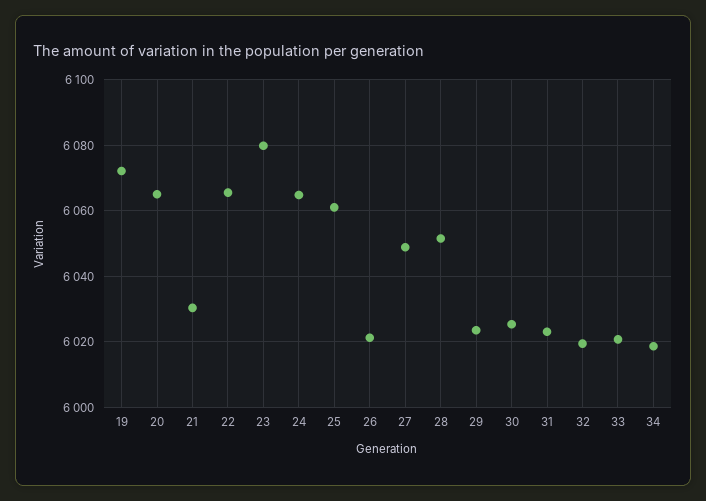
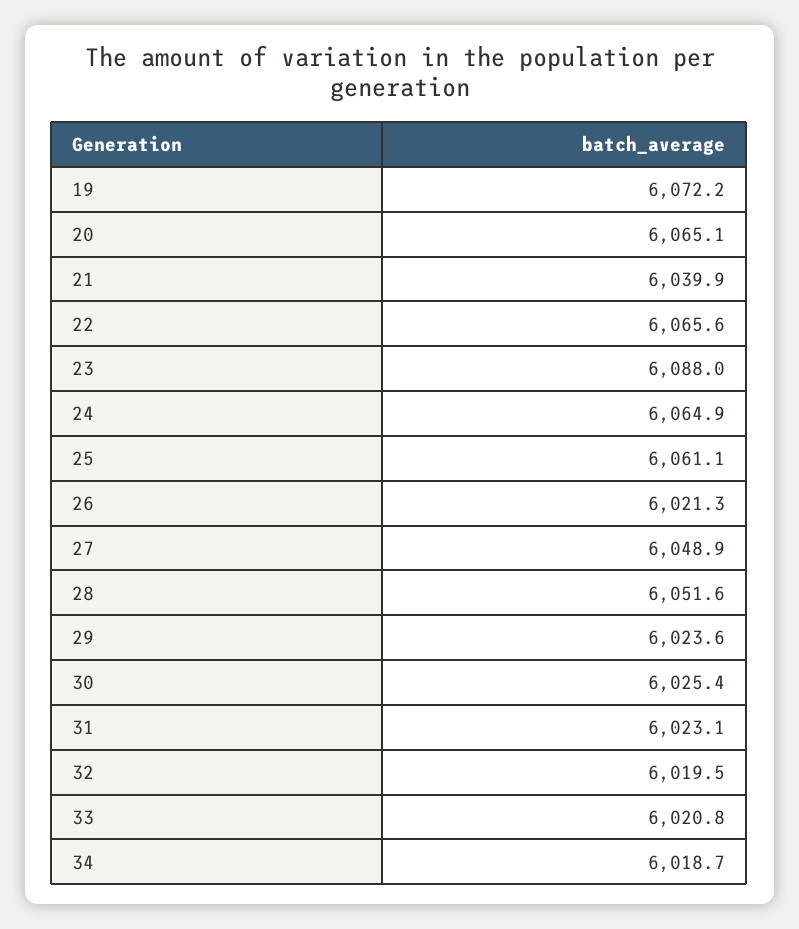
  {
    "19": 6072.2,
    "20": 6065.1,
-   "21": 6030,
+   "21": 6039.9,
    "22": 6065.6,
-   "23": 6080,
+   "23": 6088,
    "24": 6064.9,
    "25": 6061.1,
    "26": 6021.3,
    "27": 6048.9,
    "28": 6051.6,
    "29": 6023.6,
    "30": 6025.4,
    "31": 6023.1,
    "32": 6019.5,
    "33": 6020.8,
    "34": 6018.7
  }

